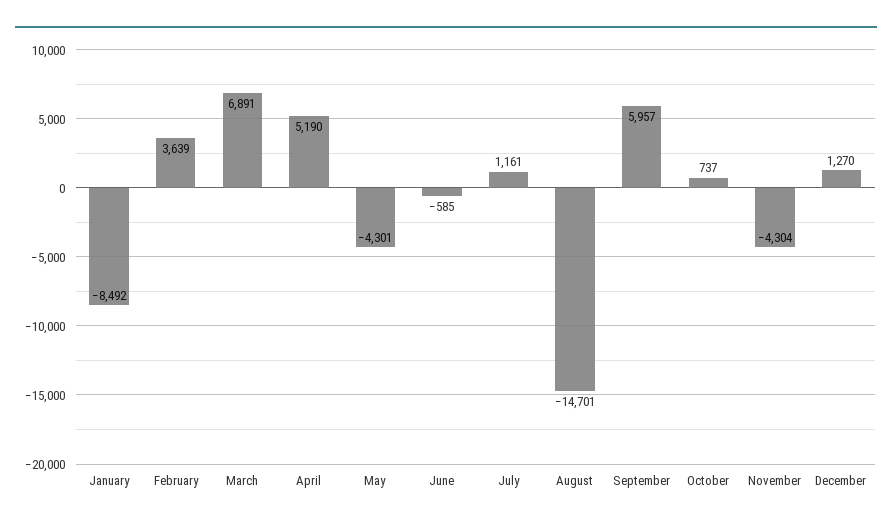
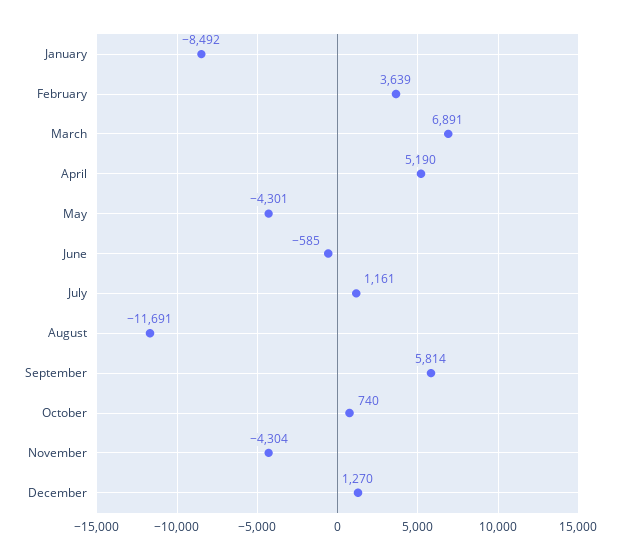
  {
    "January": -8492,
    "February": 3639,
    "March": 6891,
    "April": 5190,
    "May": -4301,
    "June": -585,
    "July": 1161,
-   "August": -14701,
+   "August": -11691,
-   "September": 5957,
+   "September": 5814,
-   "October": 737,
+   "October": 740,
    "November": -4304,
    "December": 1270
  }

